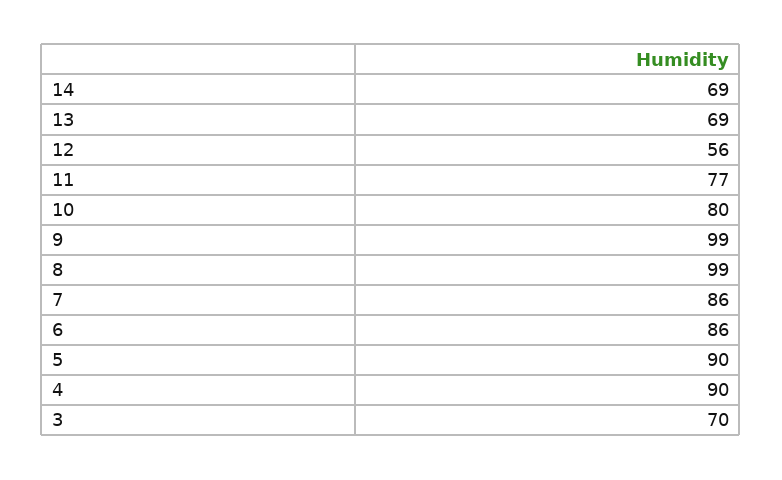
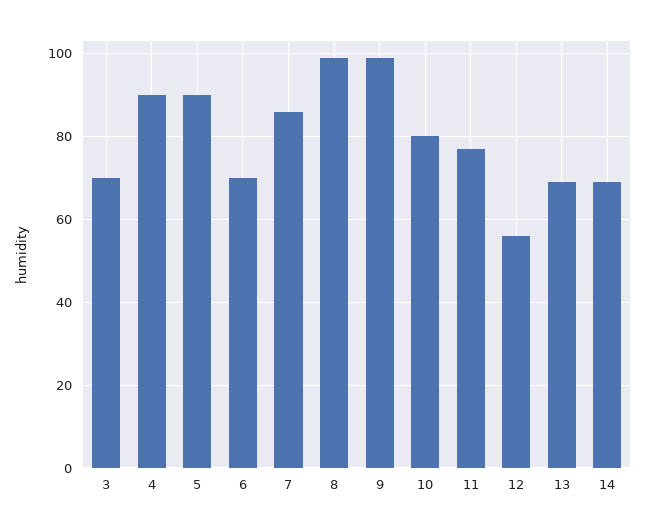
  {
    "14": 69,
    "13": 69,
    "12": 56,
    "11": 77,
    "10": 80,
    "9": 99,
    "8": 99,
    "7": 86,
-   "6": 86,
+   "6": 70,
    "5": 90,
    "4": 90,
    "3": 70
  }

